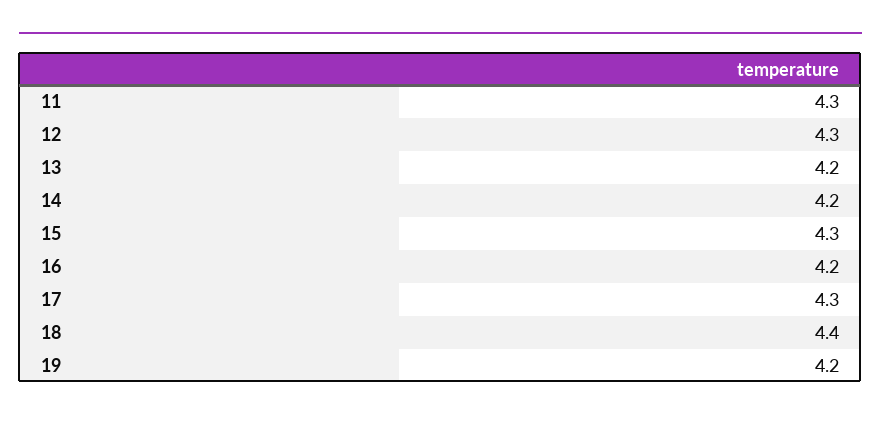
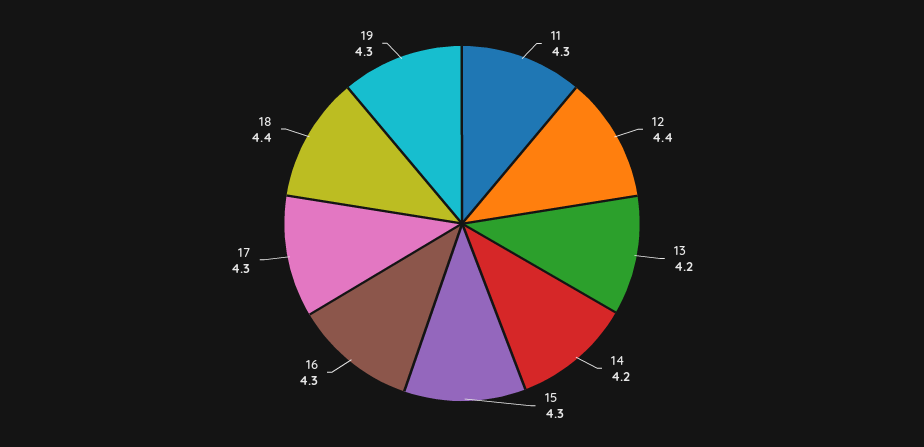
  {
    "11": 4.3,
-   "12": 4.3,
+   "12": 4.4,
    "13": 4.2,
    "14": 4.2,
    "15": 4.3,
-   "16": 4.2,
+   "16": 4.3,
    "17": 4.3,
    "18": 4.4,
-   "19": 4.2
+   "19": 4.3
  }

